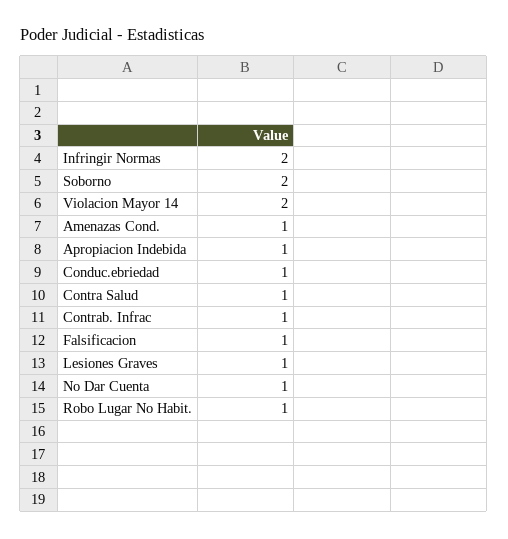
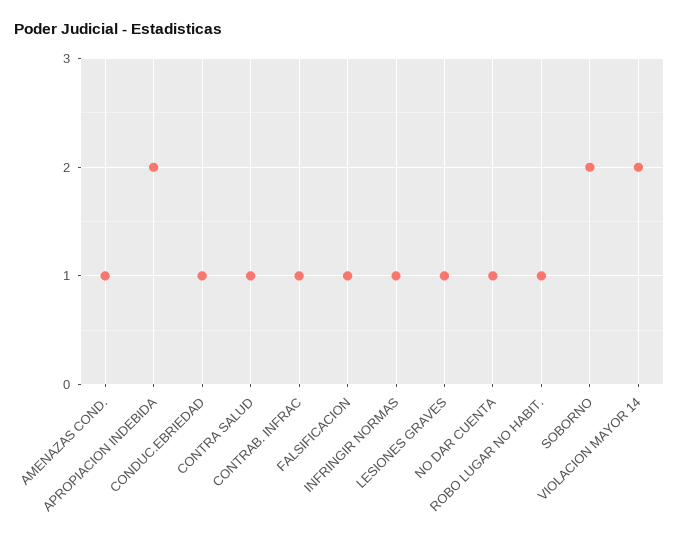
  {
-   "Infringir Normas": 2,
+   "Infringir Normas": 1,
    "Soborno": 2,
    "Violacion Mayor 14": 2,
    "Amenazas Cond.": 1,
-   "Apropiacion Indebida": 1,
+   "Apropiacion Indebida": 2,
    "Conduc.ebriedad": 1,
    "Contra Salud": 1,
    "Contrab. Infrac": 1,
    "Falsificacion": 1,
    "Lesiones Graves": 1,
    "No Dar Cuenta": 1,
    "Robo Lugar No Habit.": 1
  }

